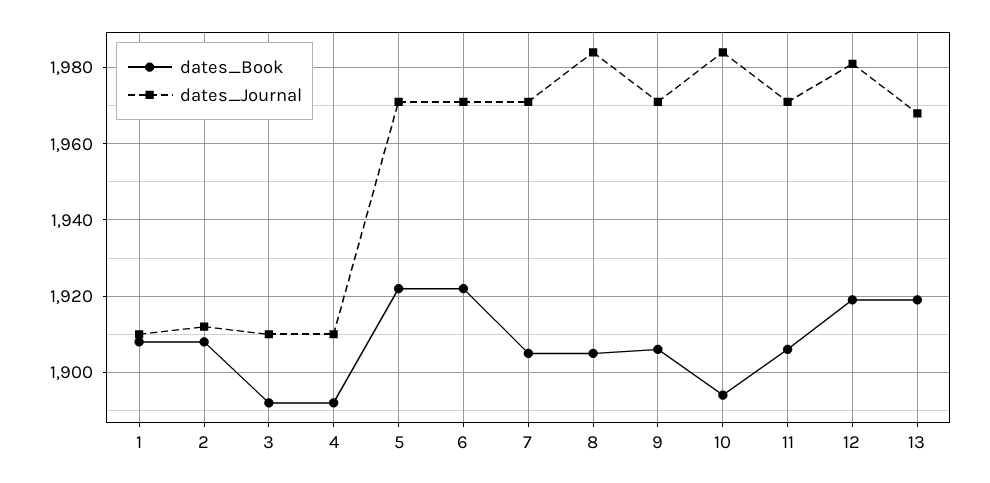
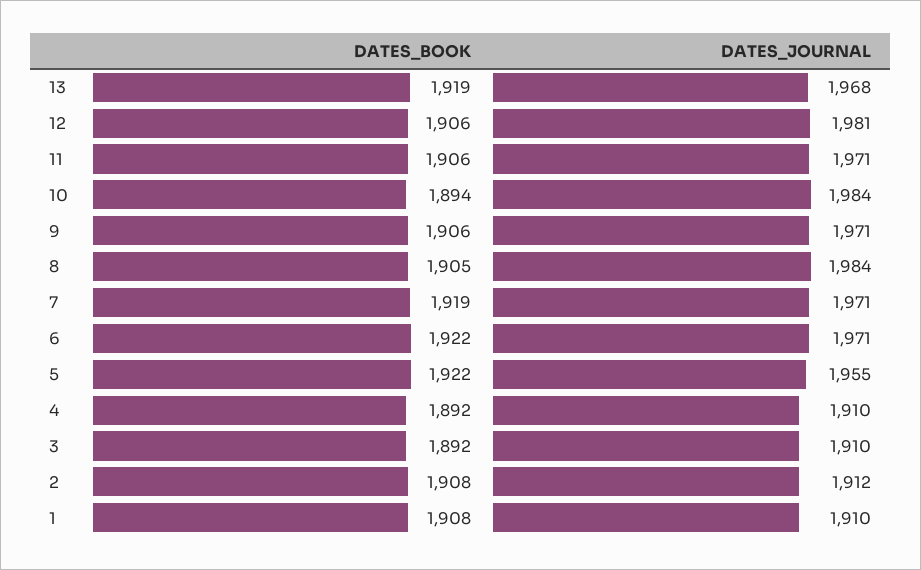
  {
    "dates_Book": {
      "1": 1908,
      "2": 1908,
      "3": 1892,
      "4": 1892,
      "5": 1922,
      "6": 1922,
-     "7": 1905,
+     "7": 1919,
      "8": 1905,
      "9": 1906,
      "10": 1894,
      "11": 1906,
-     "12": 1920,
+     "12": 1906,
      "13": 1919
    },
    "dates_Journal": {
      "1": 1910,
      "2": 1912,
      "3": 1910,
      "4": 1910,
-     "5": 1970,
+     "5": 1955,
      "6": 1971,
      "7": 1971,
      "8": 1984,
      "9": 1971,
      "10": 1984,
      "11": 1971,
      "12": 1981,
      "13": 1968
    }
  }

